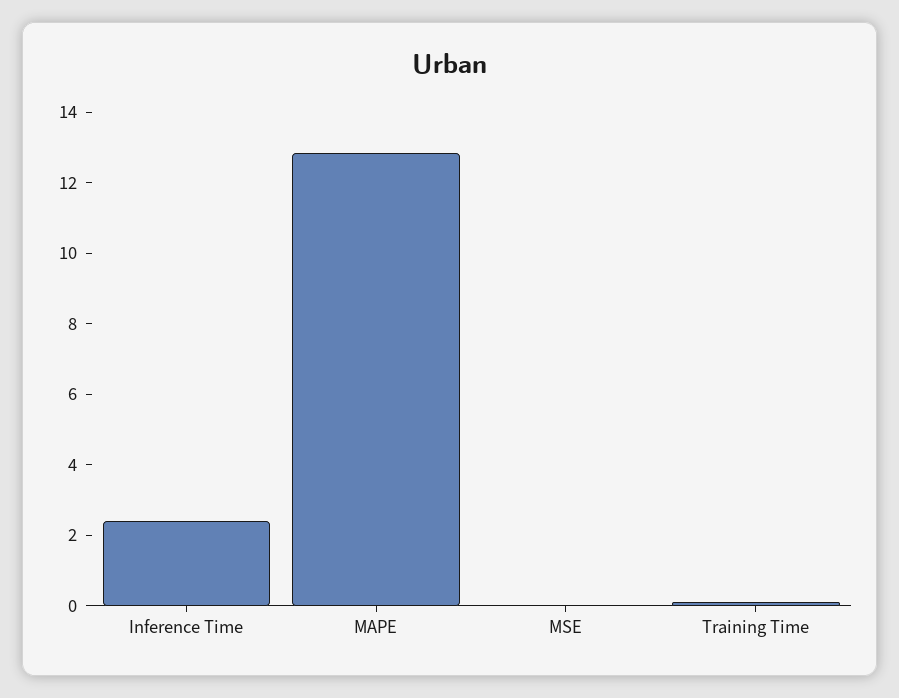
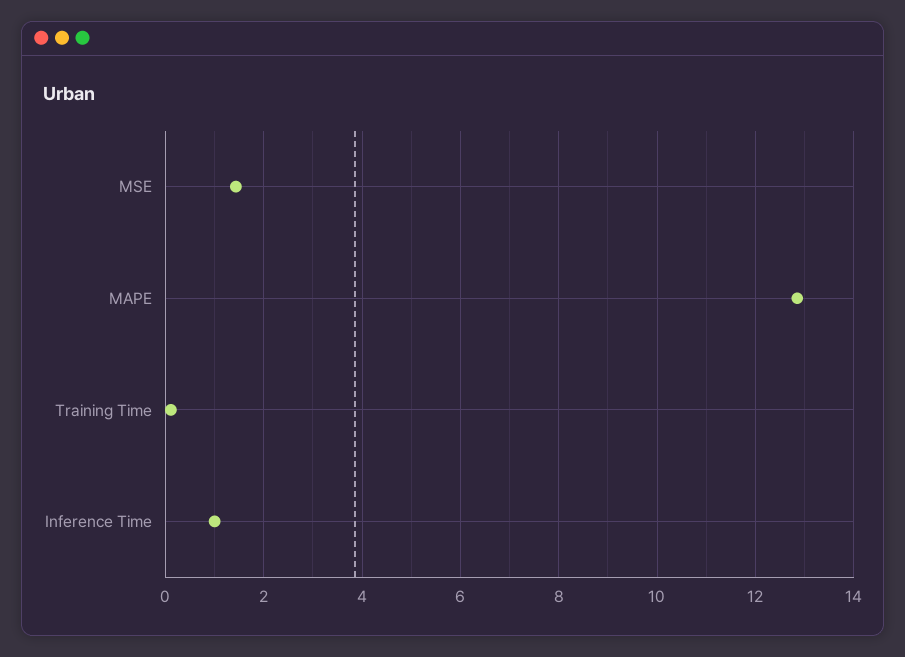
  {
-   "Inference Time": 2.5,
+   "Inference Time": 1,
    "MAPE": 12.8,
-   "MSE": 0,
+   "MSE": 1.4,
    "Training Time": 0.2
  }

